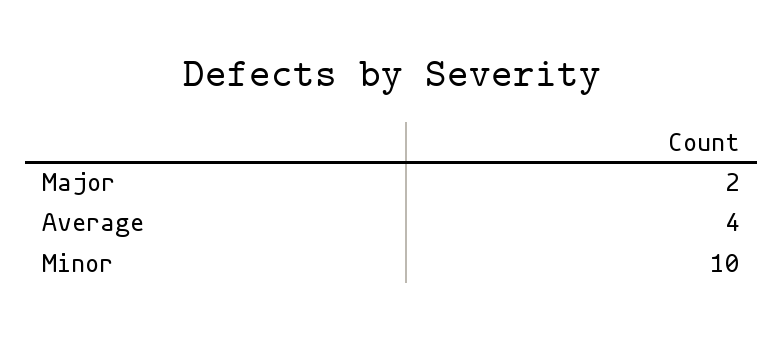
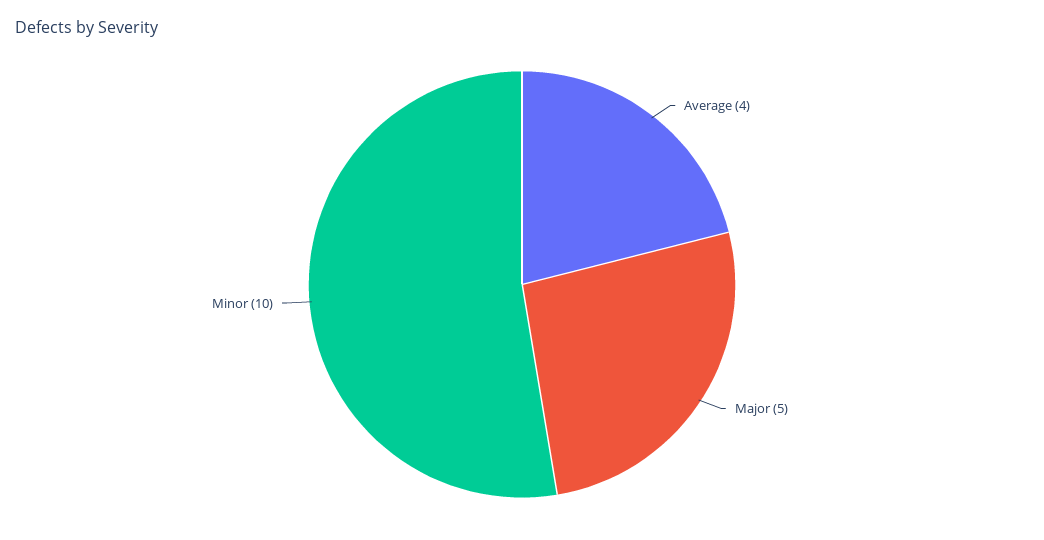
  {
-   "Major": 2,
+   "Major": 5,
    "Average": 4,
    "Minor": 10
  }

